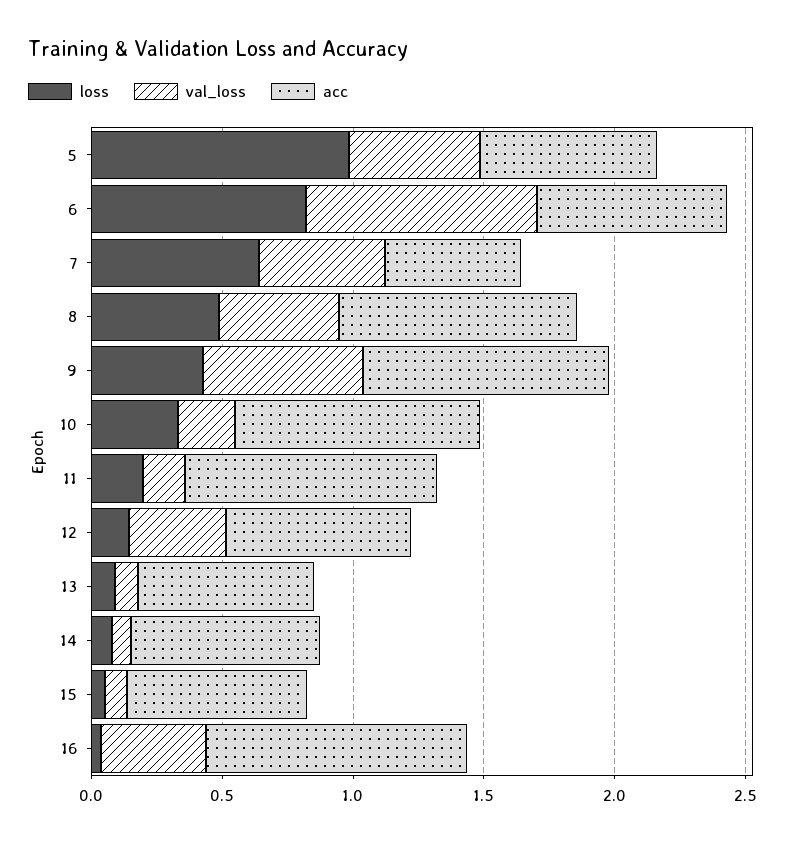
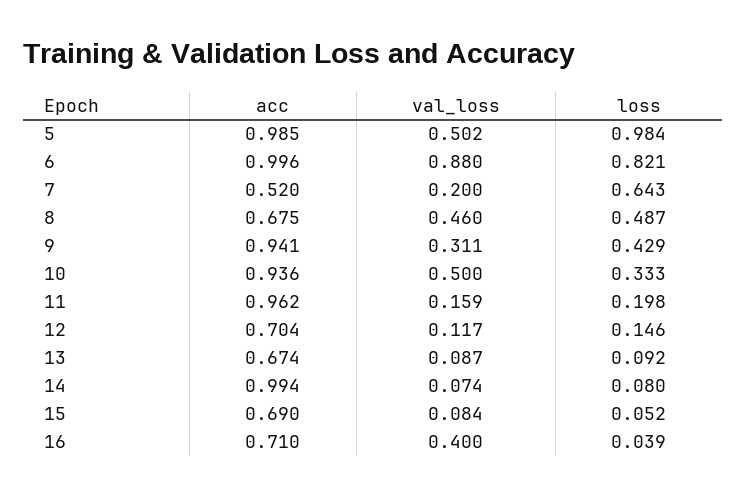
  {
    "loss": {
      "5": 0.984,
      "6": 0.821,
      "7": 0.643,
      "8": 0.487,
      "9": 0.429,
      "10": 0.333,
      "11": 0.198,
      "12": 0.146,
      "13": 0.092,
      "14": 0.08,
      "15": 0.052,
      "16": 0.039
    },
    "val_loss": {
      "5": 0.502,
      "6": 0.88,
-     "7": 0.5,
+     "7": 0.2,
      "8": 0.46,
-     "9": 0.6,
+     "9": 0.311,
-     "10": 0.2,
+     "10": 0.5,
      "11": 0.159,
-     "12": 0.4,
+     "12": 0.117,
      "13": 0.087,
      "14": 0.074,
      "15": 0.084,
      "16": 0.4
    },
    "acc": {
-     "5": 0.7,
+     "5": 0.985,
-     "6": 0.7,
+     "6": 0.996,
      "7": 0.52,
-     "8": 0.9,
+     "8": 0.675,
      "9": 0.941,
      "10": 0.936,
      "11": 0.962,
      "12": 0.704,
      "13": 0.674,
-     "14": 0.7,
+     "14": 0.994,
      "15": 0.69,
-     "16": 1
+     "16": 0.71
    }
  }

